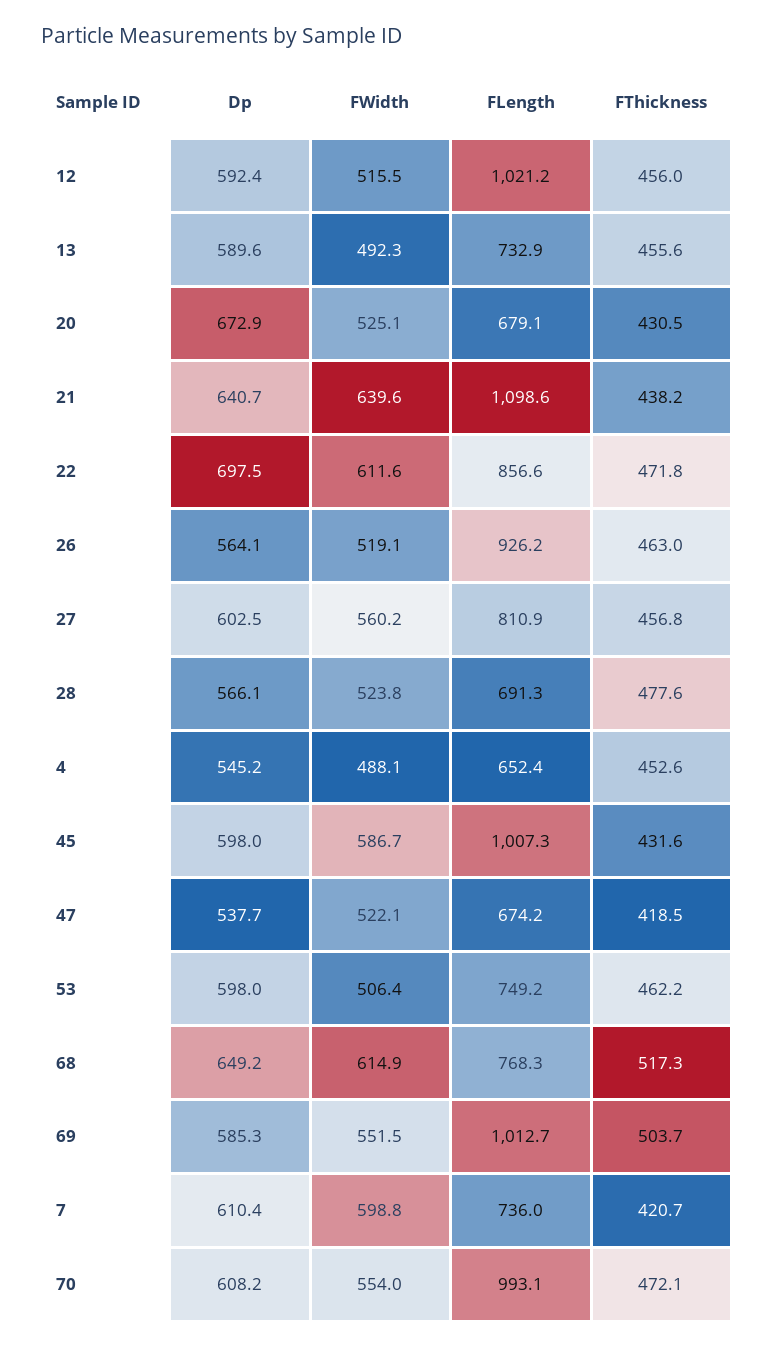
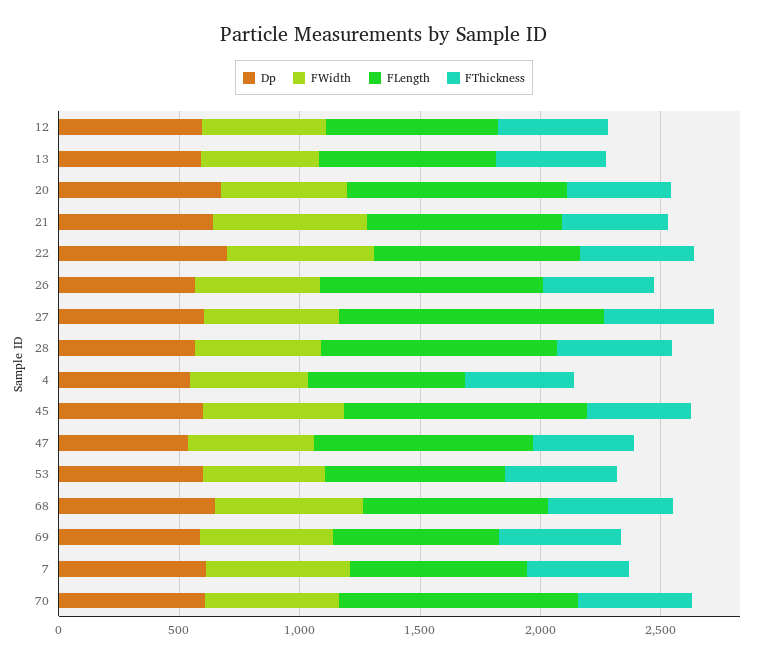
  {
    "Dp": {
      "12": 592.4,
      "13": 589.6,
      "20": 672.9,
      "21": 640.7,
      "22": 697.5,
      "26": 564.1,
      "27": 602.5,
      "28": 566.1,
      "4": 545.2,
      "45": 598,
      "47": 537.7,
      "53": 598,
      "68": 649.2,
      "69": 585.3,
      "7": 610.4,
      "70": 608.2
    },
    "FWidth": {
      "12": 515.5,
      "13": 492.3,
      "20": 525.1,
      "21": 639.6,
      "22": 611.6,
      "26": 519.1,
      "27": 560.2,
      "28": 523.8,
      "4": 488.1,
      "45": 586.7,
      "47": 522.1,
      "53": 506.4,
      "68": 614.9,
      "69": 551.5,
      "7": 598.8,
      "70": 554
    },
    "FLength": {
-     "12": 1021.2,
+     "12": 700,
      "13": 732.9,
-     "20": 679.1,
+     "20": 900,
-     "21": 1098.6,
+     "21": 800,
      "22": 856.6,
      "26": 926.2,
-     "27": 810.9,
+     "27": 1100,
-     "28": 691.3,
+     "28": 1000,
      "4": 652.4,
      "45": 1007.3,
-     "47": 674.2,
+     "47": 900,
      "53": 749.2,
      "68": 768.3,
-     "69": 1012.7,
+     "69": 700,
      "7": 736,
      "70": 993.1
    },
    "FThickness": {
      "12": 456,
      "13": 455.6,
      "20": 430.5,
      "21": 438.2,
      "22": 471.8,
      "26": 463,
      "27": 456.8,
      "28": 477.6,
      "4": 452.6,
      "45": 431.6,
      "47": 418.5,
      "53": 462.2,
      "68": 517.3,
      "69": 503.7,
      "7": 420.7,
      "70": 472.1
    }
  }

